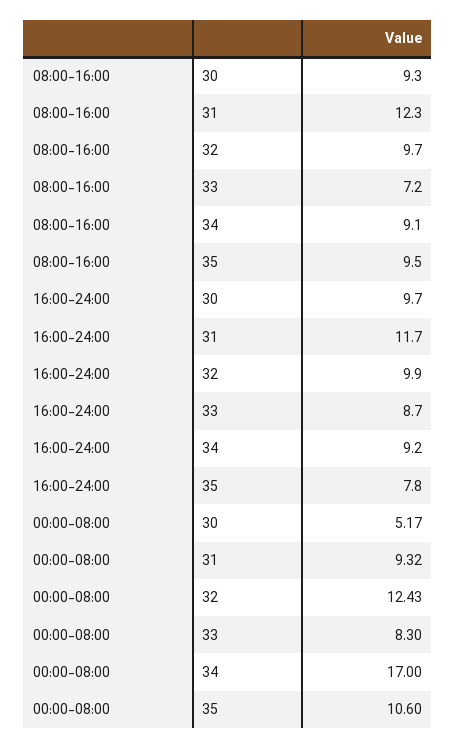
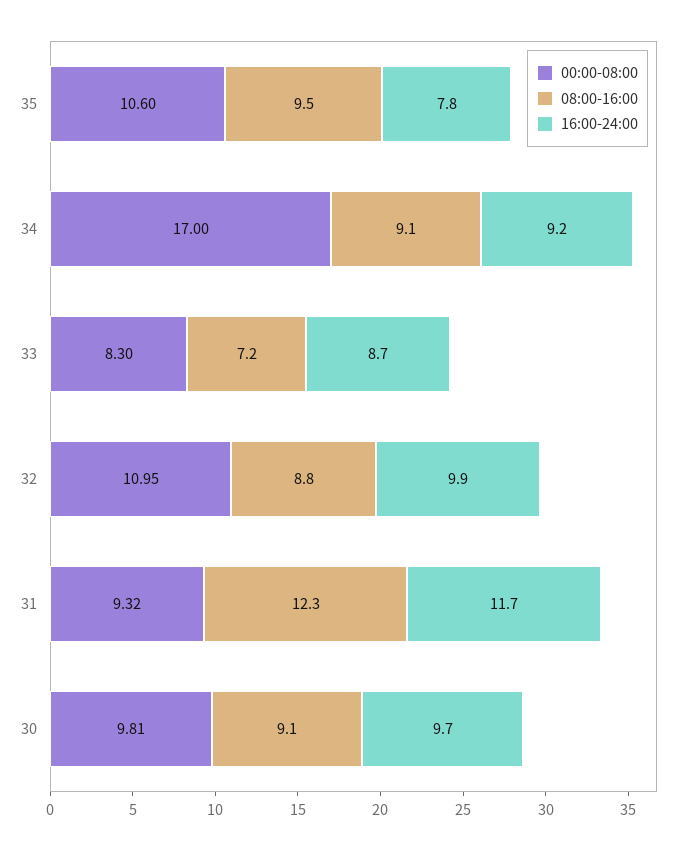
  {
    "08:00-16:00": {
-     "30": 9.3,
+     "30": 9.1,
      "31": 12.3,
-     "32": 9.7,
+     "32": 8.8,
      "33": 7.2,
      "34": 9.1,
      "35": 9.5
    },
    "16:00-24:00": {
      "30": 9.7,
      "31": 11.7,
      "32": 9.9,
      "33": 8.7,
      "34": 9.2,
      "35": 7.8
    },
    "00:00-08:00": {
-     "30": 5.17,
+     "30": 9.81,
      "31": 9.32,
-     "32": 12.43,
+     "32": 10.95,
      "33": 8.3,
      "34": 17,
      "35": 10.6
    }
  }

